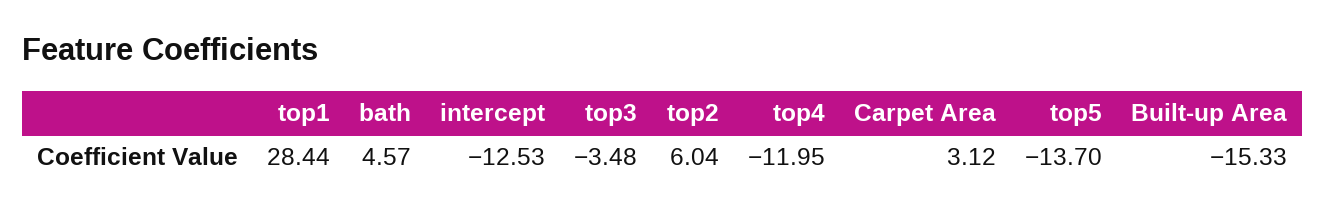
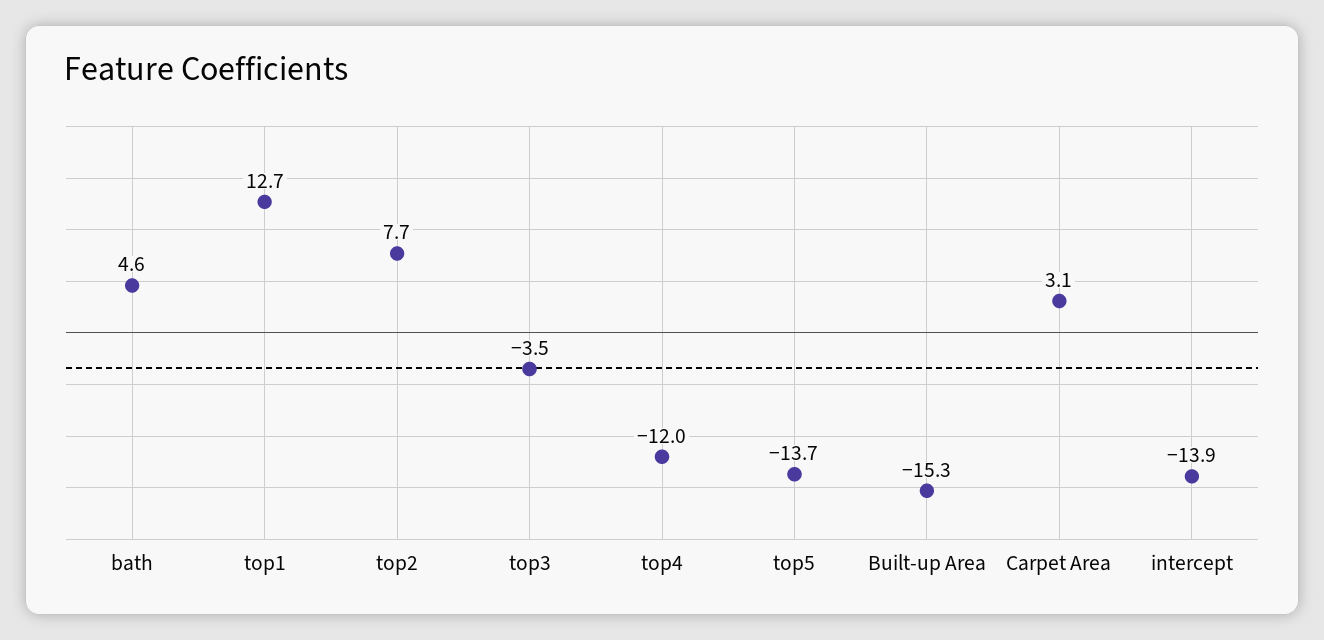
  {
-   "top1": 28.44,
+   "top1": 12.7,
    "bath": 4.57,
-   "intercept": -12.53,
+   "intercept": -13.9,
    "top3": -3.48,
-   "top2": 6.04,
+   "top2": 7.7,
    "top4": -11.95,
    "Carpet Area": 3.12,
    "top5": -13.7,
    "Built-up Area": -15.33
  }

